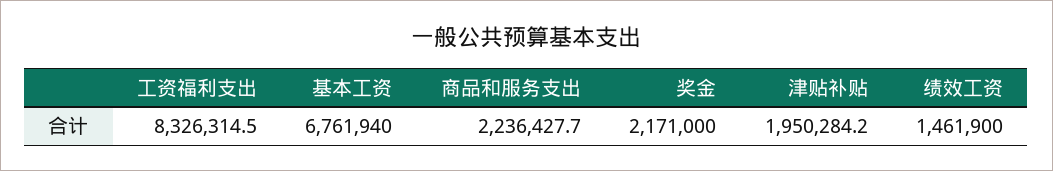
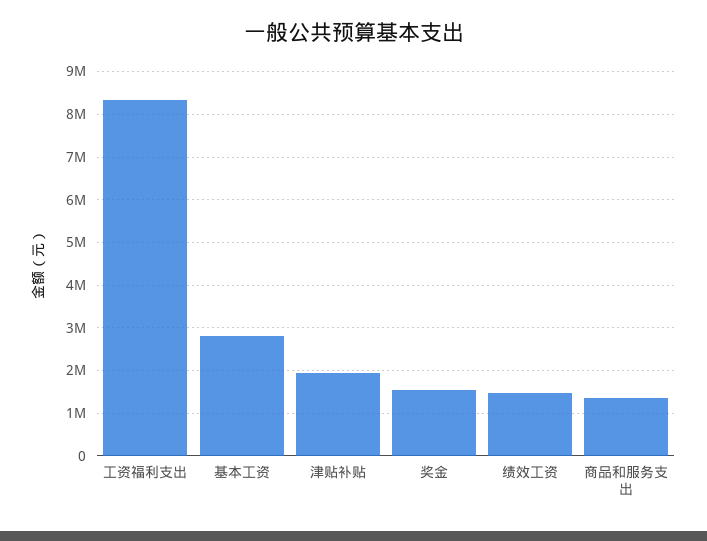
  {
    "工资福利支出": 8326314.5,
-   "基本工资": 6761940,
+   "基本工资": 2800000,
-   "商品和服务支出": 2236427.7,
+   "商品和服务支出": 1400000,
-   "奖金": 2171000,
+   "奖金": 1600000,
    "津贴补贴": 1950284.2,
    "绩效工资": 1461900
  }

